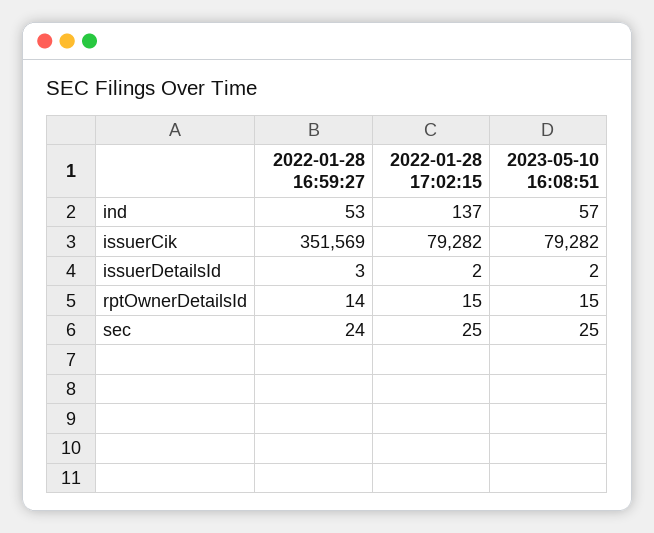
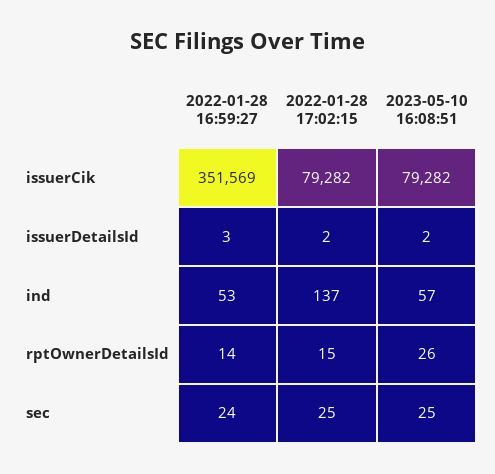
  {
    "2022-01-28 16:59:27": {
      "ind": 53,
      "issuerCik": 351569,
      "issuerDetailsId": 3,
      "rptOwnerDetailsId": 14,
      "sec": 24
    },
    "2022-01-28 17:02:15": {
      "ind": 137,
      "issuerCik": 79282,
      "issuerDetailsId": 2,
      "rptOwnerDetailsId": 15,
      "sec": 25
    },
    "2023-05-10 16:08:51": {
      "ind": 57,
      "issuerCik": 79282,
      "issuerDetailsId": 2,
-     "rptOwnerDetailsId": 15,
+     "rptOwnerDetailsId": 26,
      "sec": 25
    }
  }

